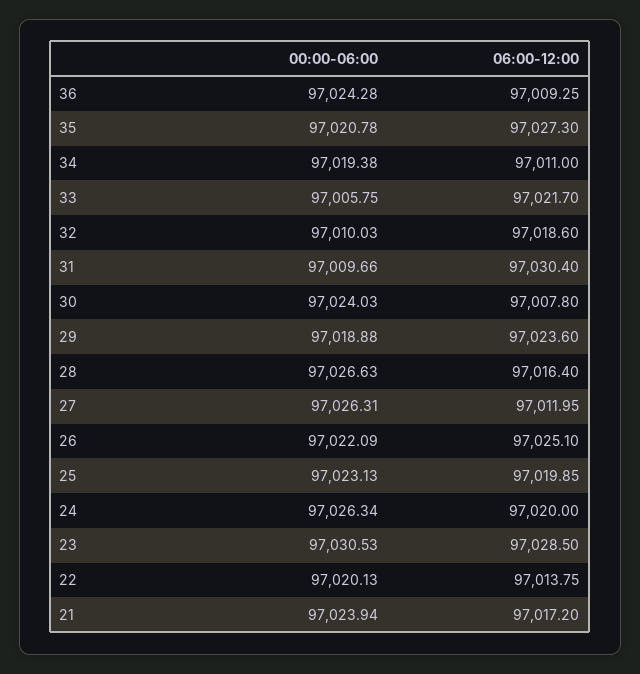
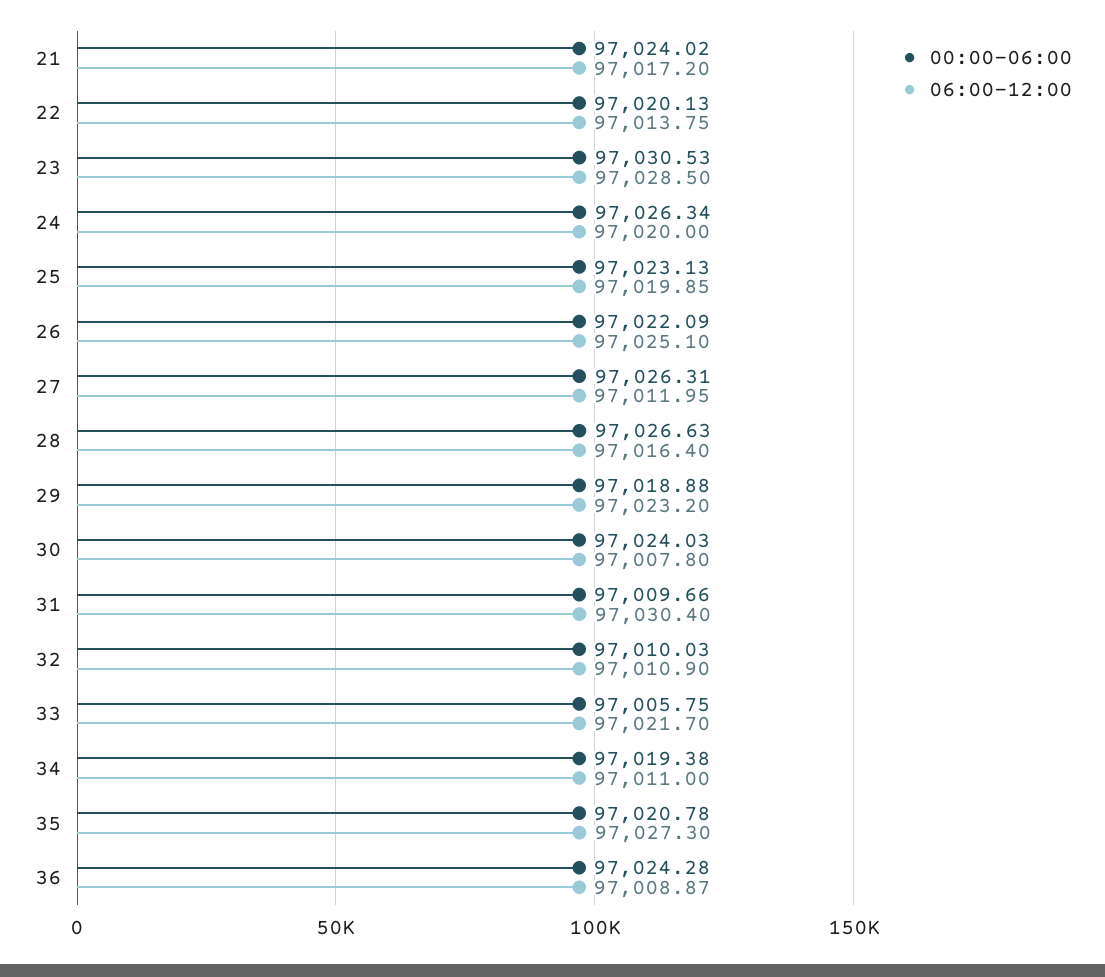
  {
    "00:00-06:00": {
      "36": 97024.28,
      "35": 97020.78,
      "34": 97019.38,
      "33": 97005.75,
      "32": 97010.03,
      "31": 97009.66,
      "30": 97024.03,
      "29": 97018.88,
      "28": 97026.63,
      "27": 97026.31,
      "26": 97022.09,
      "25": 97023.13,
      "24": 97026.34,
      "23": 97030.53,
      "22": 97020.13,
-     "21": 97023.94
+     "21": 97024.02
    },
    "06:00-12:00": {
-     "36": 97009.25,
+     "36": 97008.87,
      "35": 97027.3,
      "34": 97011,
      "33": 97021.7,
-     "32": 97018.6,
+     "32": 97010.9,
      "31": 97030.4,
      "30": 97007.8,
-     "29": 97023.6,
+     "29": 97023.2,
      "28": 97016.4,
      "27": 97011.95,
      "26": 97025.1,
      "25": 97019.85,
      "24": 97020,
      "23": 97028.5,
      "22": 97013.75,
      "21": 97017.2
    }
  }

